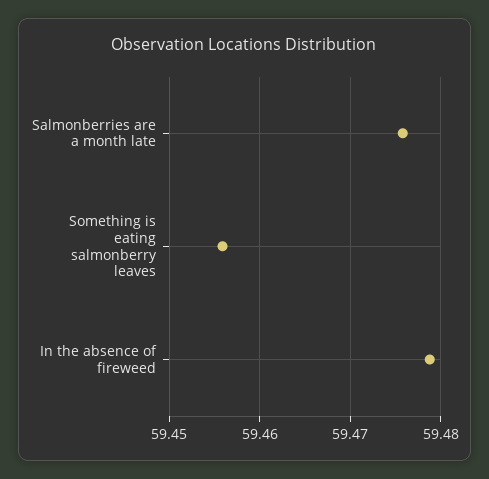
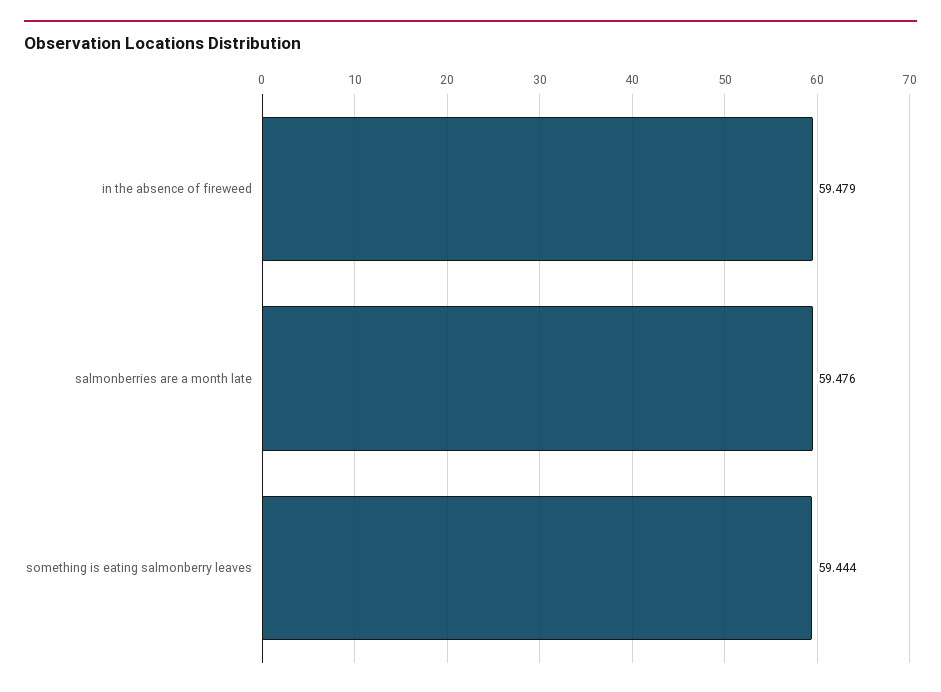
  {
    "Salmonberries are a month late": 59.476,
-   "Something is eating salmonberry leaves": 59.456,
+   "Something is eating salmonberry leaves": 59.444,
    "In the absence of fireweed": 59.479
  }

